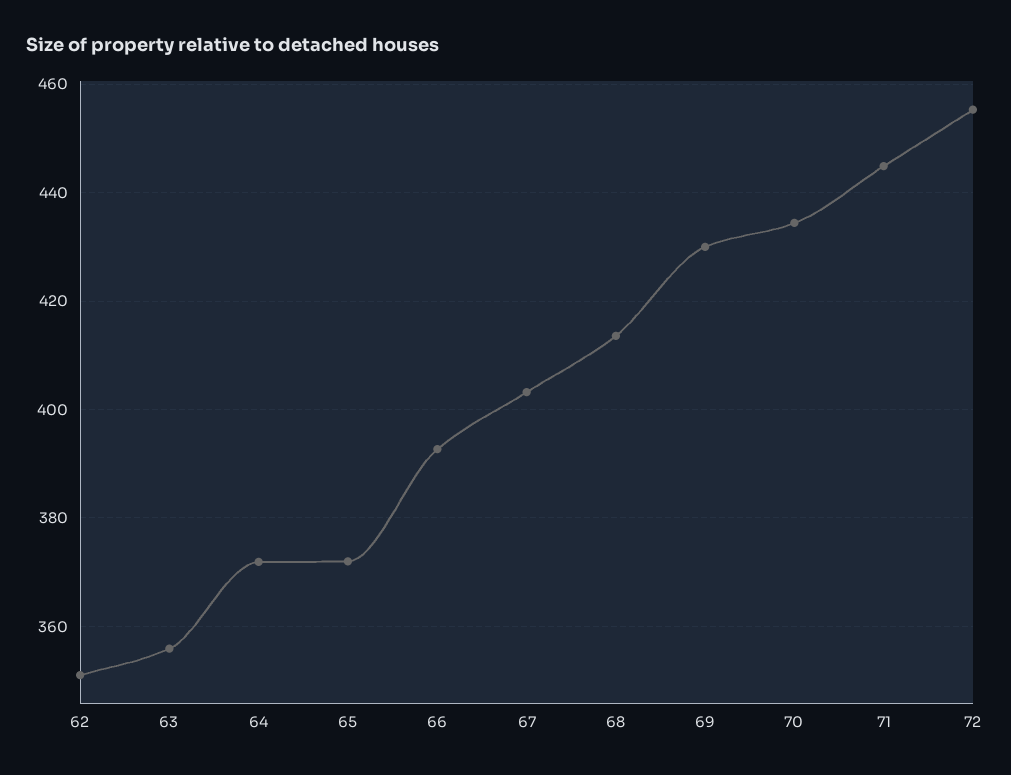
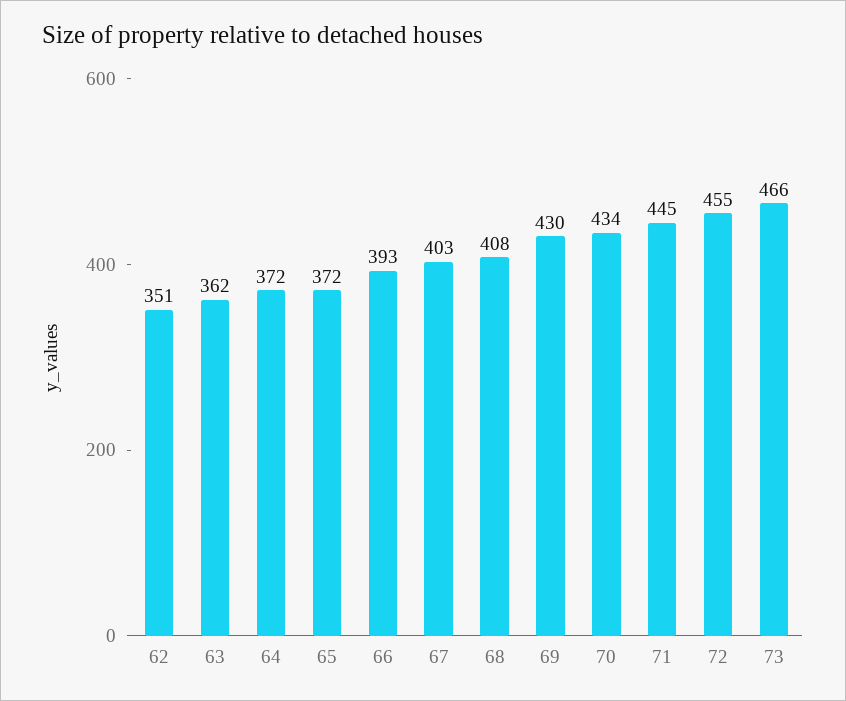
  {
    "62": 351,
-   "63": 356,
+   "63": 362,
    "64": 372,
    "65": 372,
    "66": 393,
    "67": 403,
-   "68": 414,
+   "68": 408,
    "69": 430,
    "70": 434,
    "71": 445,
-   "72": 455
+   "72": 455,
+   "73": 466
  }

